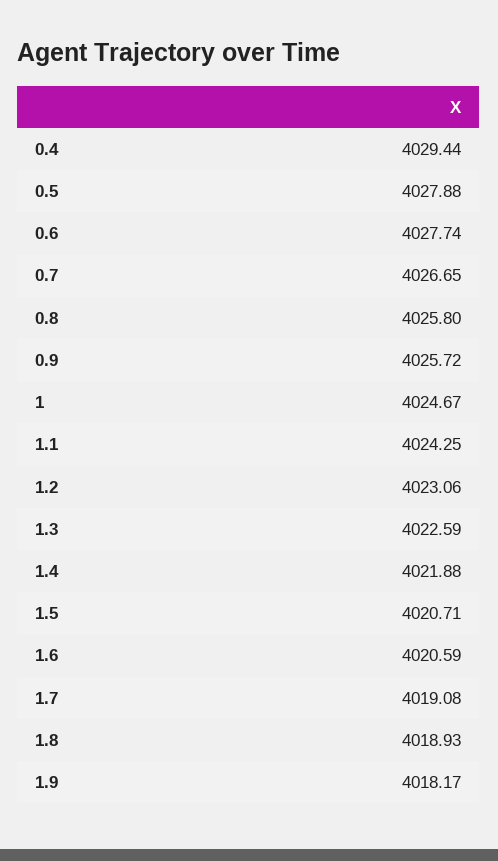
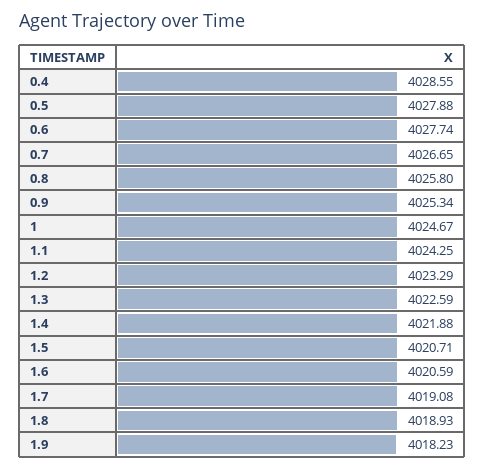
  {
-   "0.4": 4029.44,
+   "0.4": 4028.55,
    "0.5": 4027.88,
    "0.6": 4027.74,
    "0.7": 4026.65,
    "0.8": 4025.8,
-   "0.9": 4025.72,
+   "0.9": 4025.34,
    "1": 4024.67,
    "1.1": 4024.25,
-   "1.2": 4023.06,
+   "1.2": 4023.29,
    "1.3": 4022.59,
    "1.4": 4021.88,
    "1.5": 4020.71,
    "1.6": 4020.59,
    "1.7": 4019.08,
    "1.8": 4018.93,
-   "1.9": 4018.17
+   "1.9": 4018.23
  }

